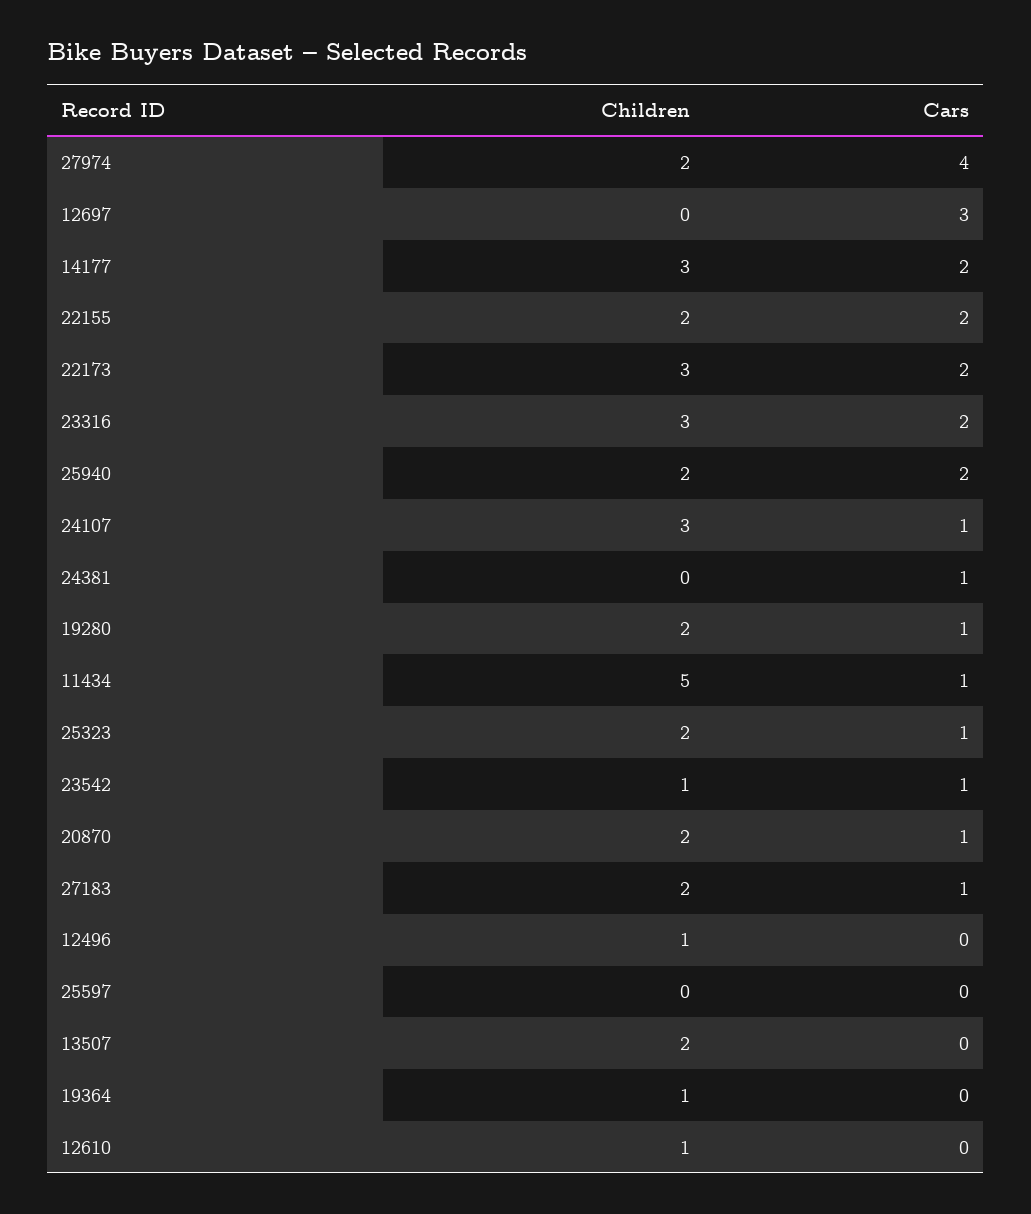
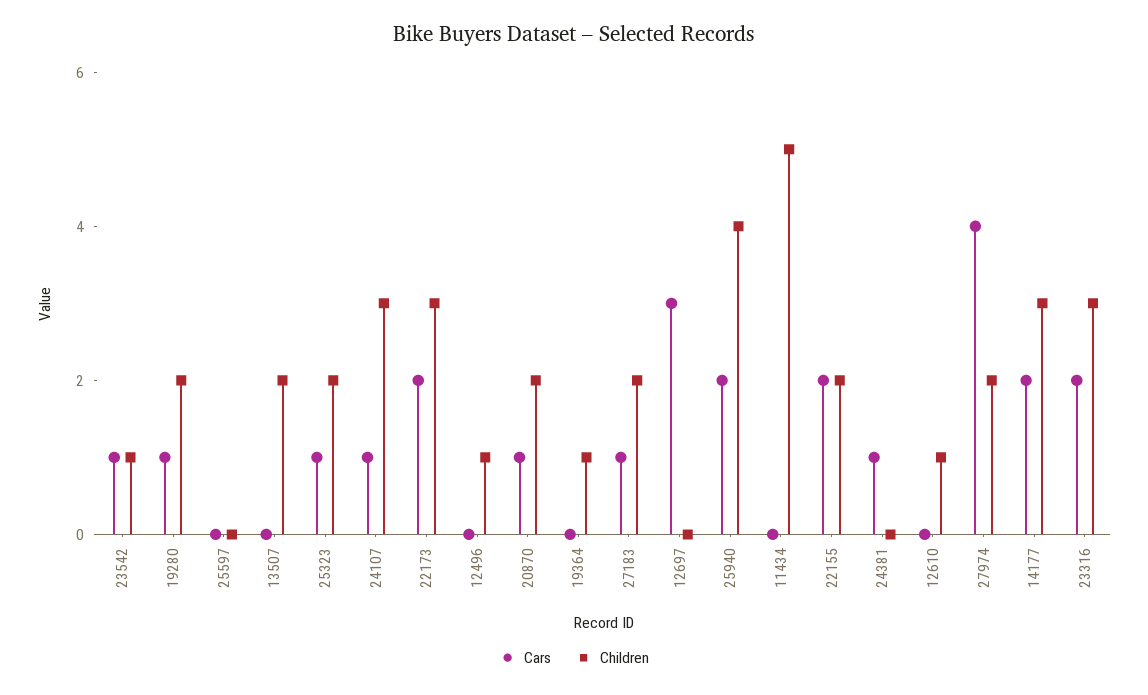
  {
    "Children": {
      "27974": 2,
      "12697": 0,
      "14177": 3,
      "22155": 2,
      "22173": 3,
      "23316": 3,
-     "25940": 2,
+     "25940": 4,
      "24107": 3,
      "24381": 0,
      "19280": 2,
      "11434": 5,
      "25323": 2,
      "23542": 1,
      "20870": 2,
      "27183": 2,
      "12496": 1,
      "25597": 0,
      "13507": 2,
      "19364": 1,
      "12610": 1
    },
    "Cars": {
      "27974": 4,
      "12697": 3,
      "14177": 2,
      "22155": 2,
      "22173": 2,
      "23316": 2,
      "25940": 2,
      "24107": 1,
      "24381": 1,
      "19280": 1,
-     "11434": 1,
+     "11434": 0,
      "25323": 1,
      "23542": 1,
      "20870": 1,
      "27183": 1,
      "12496": 0,
      "25597": 0,
      "13507": 0,
      "19364": 0,
      "12610": 0
    }
  }

